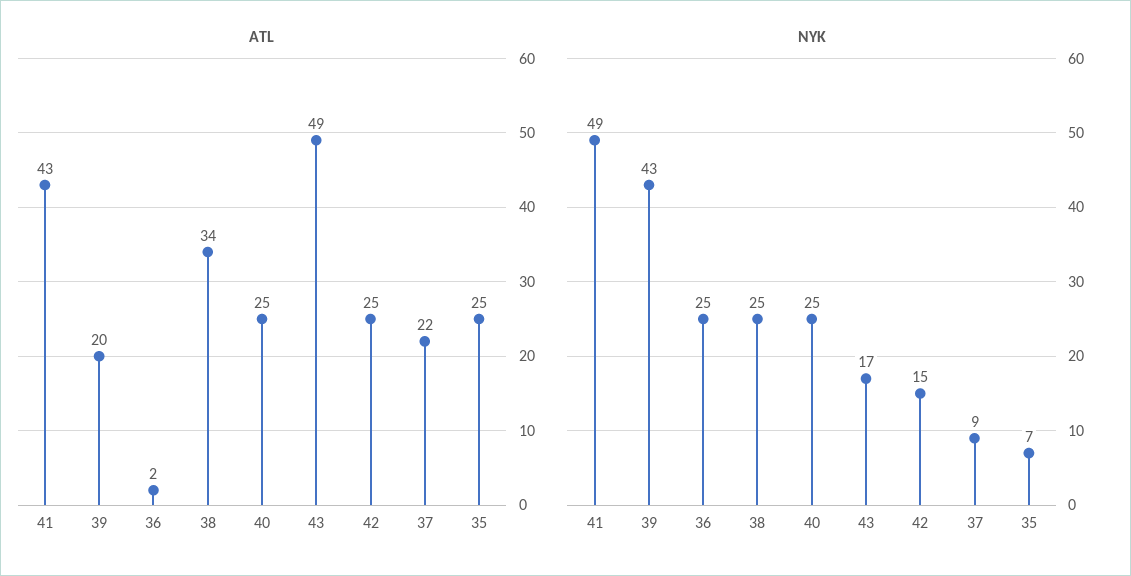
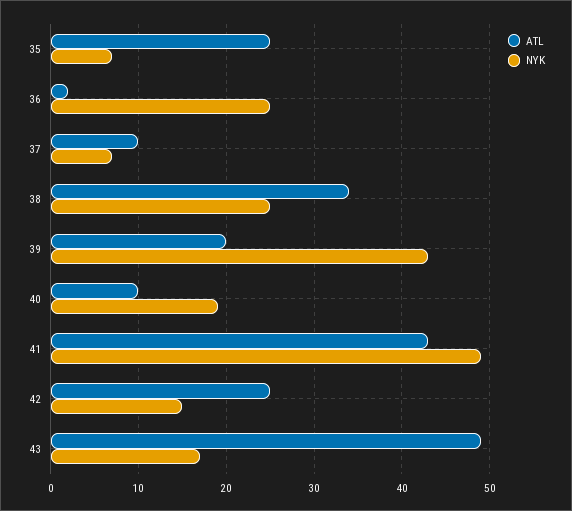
  {
    "ATL": {
      "41": 43,
      "39": 20,
      "36": 2,
      "38": 34,
-     "40": 25,
+     "40": 10,
      "43": 49,
      "42": 25,
-     "37": 22,
+     "37": 10,
      "35": 25
    },
    "NYK": {
      "41": 49,
      "39": 43,
      "36": 25,
      "38": 25,
-     "40": 25,
+     "40": 19,
      "43": 17,
      "42": 15,
-     "37": 9,
+     "37": 7,
      "35": 7
    }
  }

